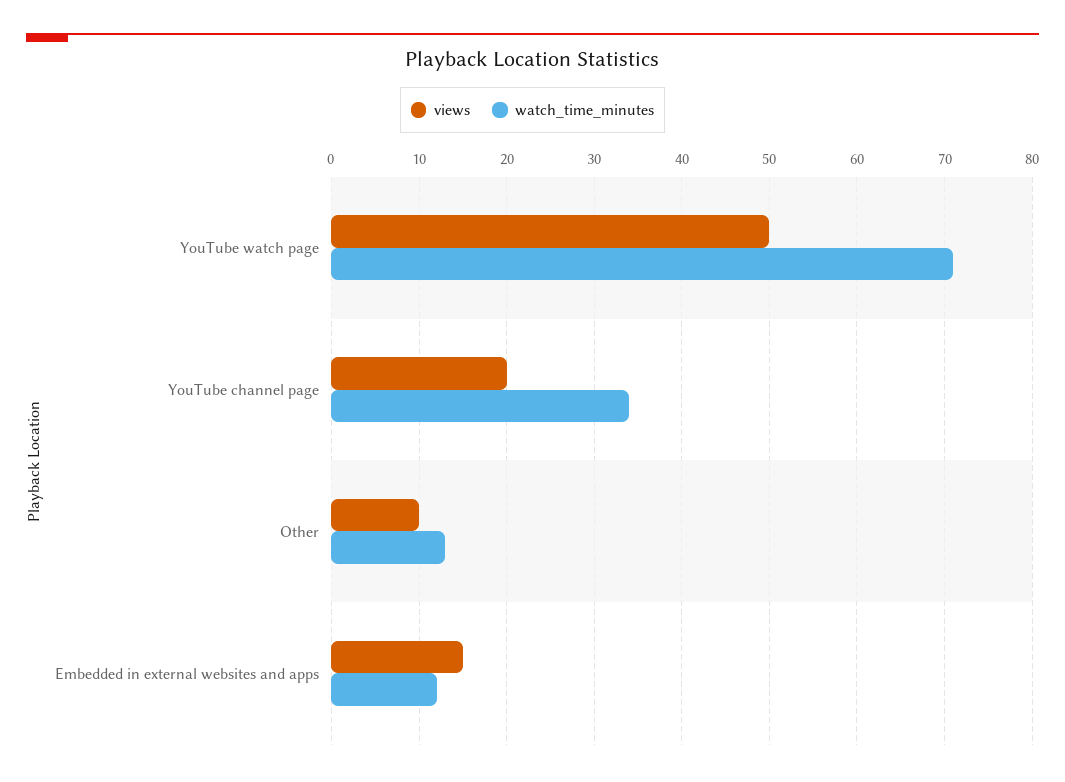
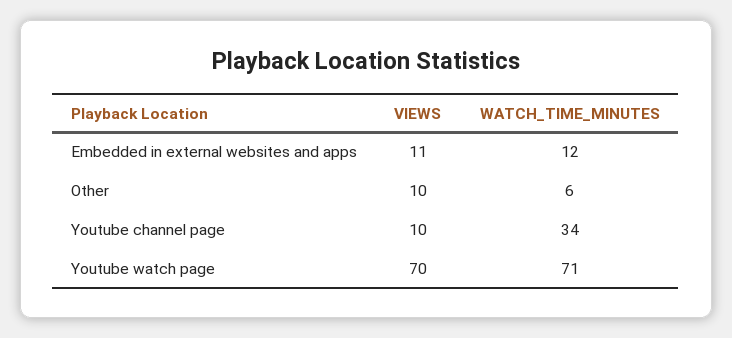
  {
    "views": {
-     "YouTube watch page": 50,
+     "YouTube watch page": 70,
-     "YouTube channel page": 20,
+     "YouTube channel page": 10,
      "Other": 10,
-     "Embedded in external websites and apps": 15
+     "Embedded in external websites and apps": 11
    },
    "watch_time_minutes": {
      "YouTube watch page": 71,
      "YouTube channel page": 34,
-     "Other": 13,
+     "Other": 6,
      "Embedded in external websites and apps": 12
    }
  }

